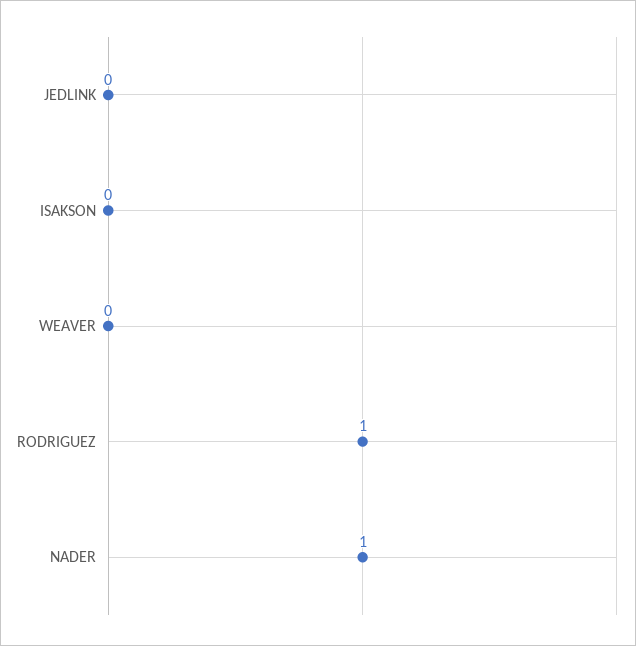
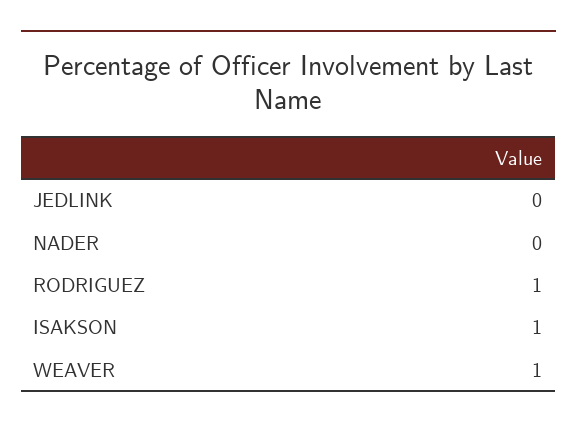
  {
    "JEDLINK": 0,
-   "ISAKSON": 0,
+   "ISAKSON": 1,
-   "WEAVER": 0,
+   "WEAVER": 1,
    "RODRIGUEZ": 1,
-   "NADER": 1
+   "NADER": 0
  }

